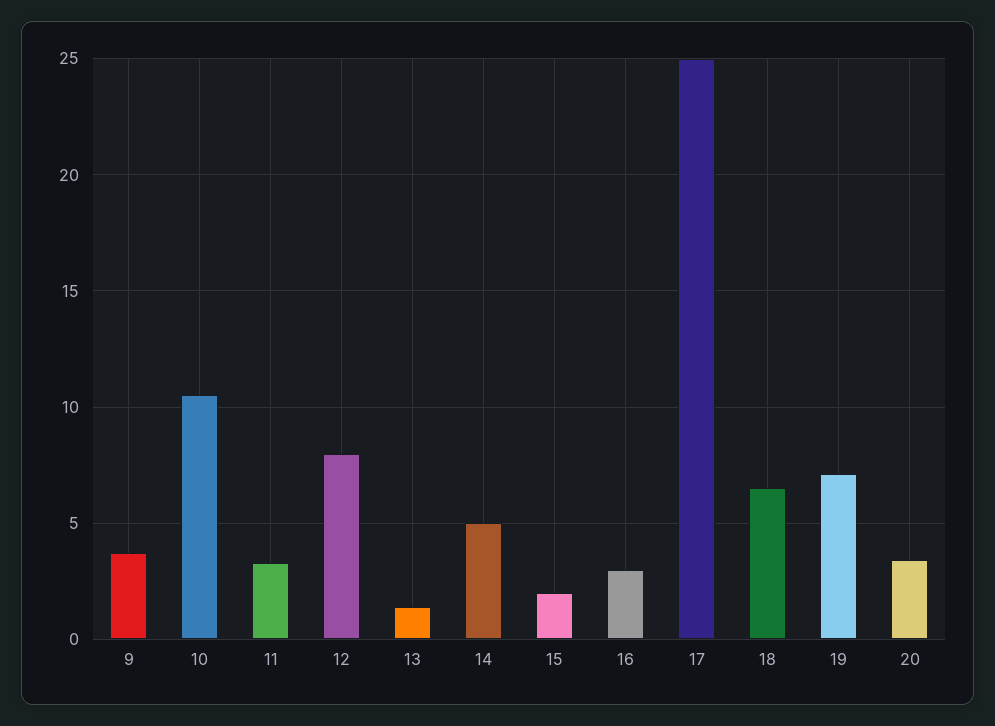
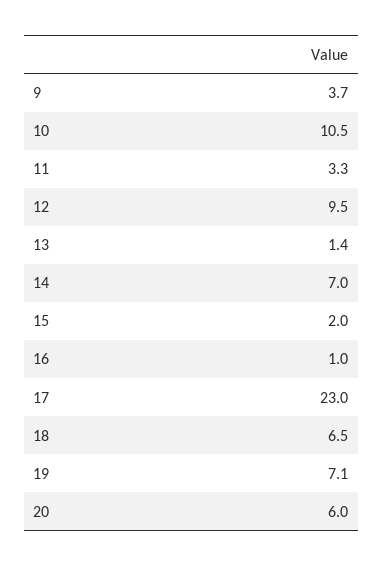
  {
    "9": 3.7,
    "10": 10.5,
    "11": 3.3,
-   "12": 8,
+   "12": 9.5,
    "13": 1.4,
-   "14": 5,
+   "14": 7,
    "15": 2,
-   "16": 3,
+   "16": 1,
-   "17": 25,
+   "17": 23,
    "18": 6.5,
    "19": 7.1,
-   "20": 3.5
+   "20": 6
  }

